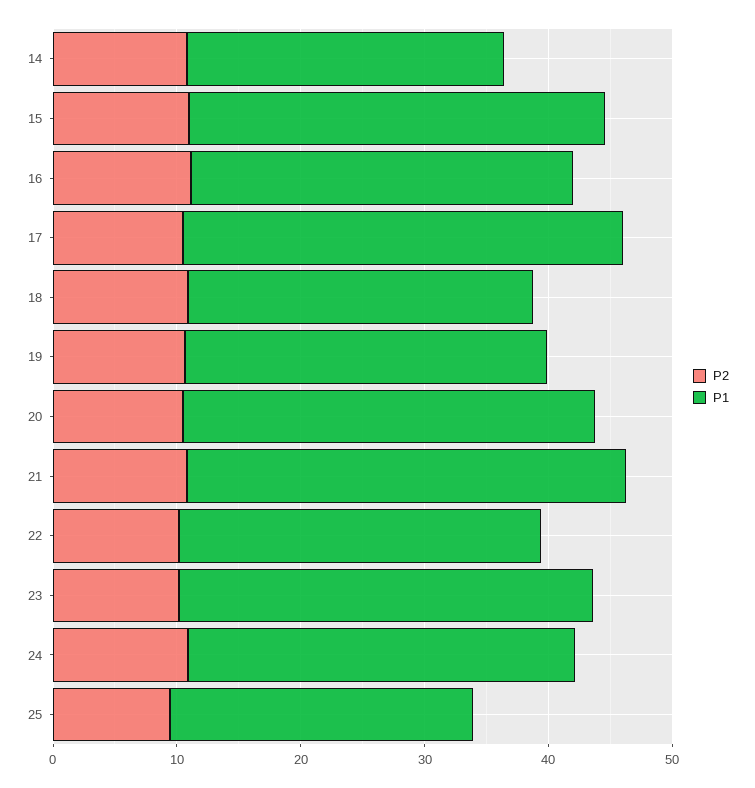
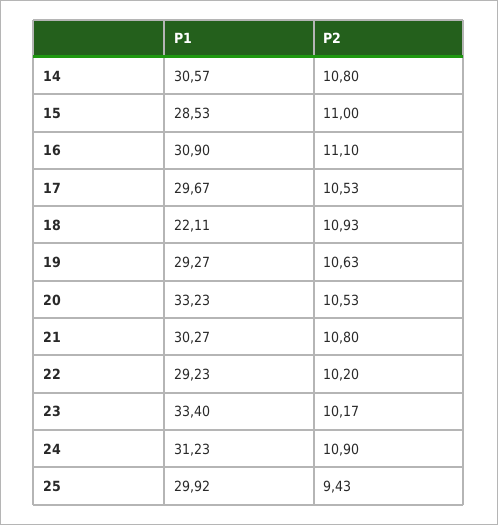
  {
    "P2": {
      "14": 10.8,
      "15": 11,
      "16": 11.1,
      "17": 10.53,
      "18": 10.93,
      "19": 10.63,
      "20": 10.53,
      "21": 10.8,
      "22": 10.2,
      "23": 10.17,
      "24": 10.9,
      "25": 9.43
    },
    "P1": {
-     "14": 26,
+     "14": 30.57,
-     "15": 34,
+     "15": 28.53,
      "16": 30.9,
-     "17": 36,
+     "17": 29.67,
-     "18": 28,
+     "18": 22.11,
      "19": 29.27,
      "20": 33.23,
-     "21": 36,
+     "21": 30.27,
      "22": 29.23,
      "23": 33.4,
      "24": 31.23,
-     "25": 24
+     "25": 29.92
    }
  }

